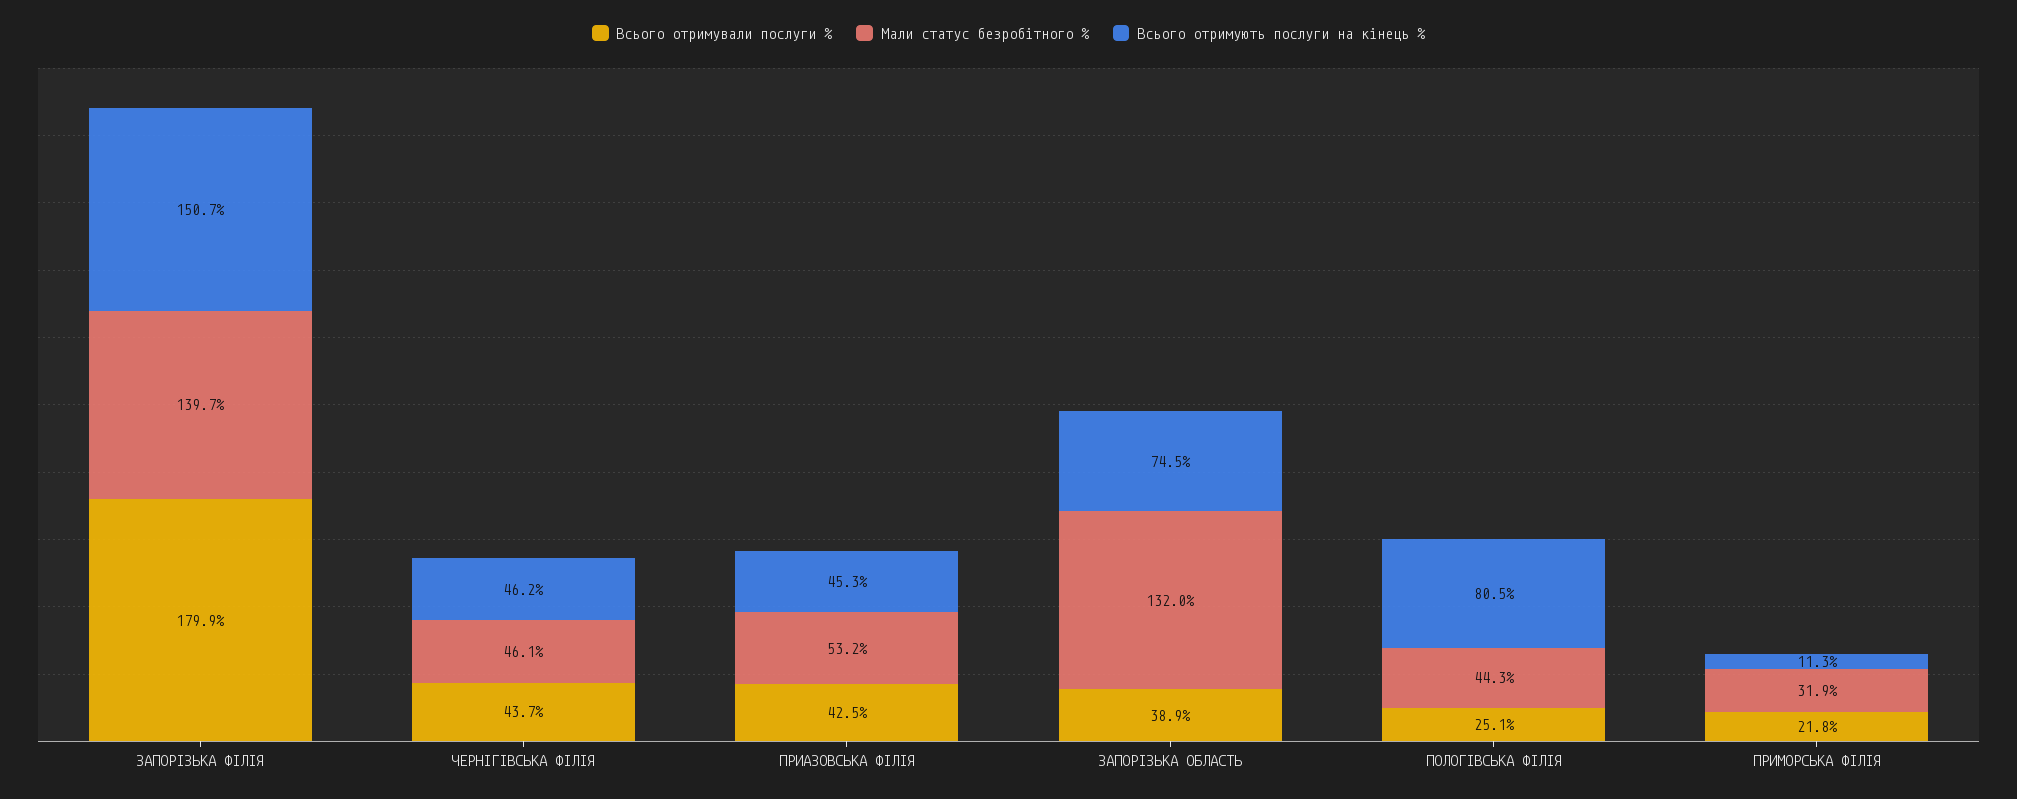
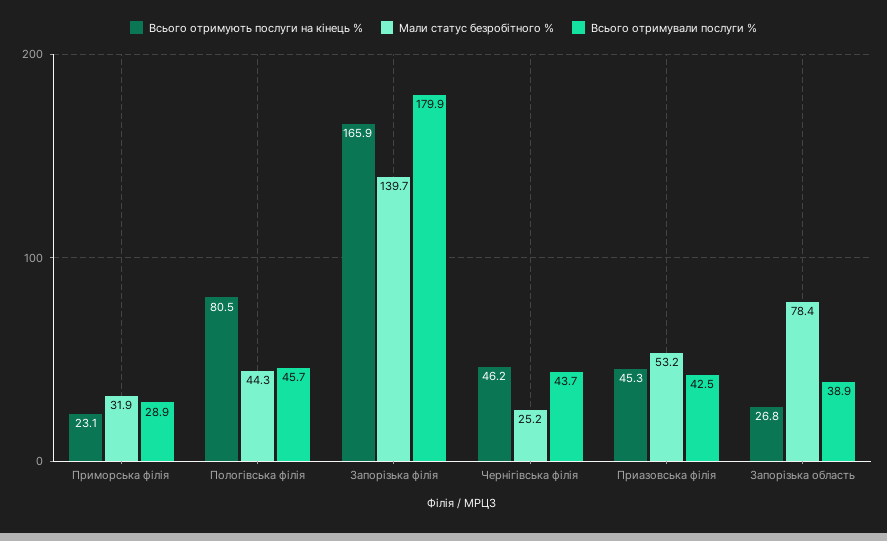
  {
    "Всього отримували послуги %": {
      "ЗАПОРІЗЬКА ФІЛІЯ": 179.9,
      "ЧЕРНІГІВСЬКА ФІЛІЯ": 43.7,
      "ПРИАЗОВСЬКА ФІЛІЯ": 42.5,
      "ЗАПОРІЗЬКА ОБЛАСТЬ": 38.9,
-     "ПОЛОГІВСЬКА ФІЛІЯ": 25.1,
+     "ПОЛОГІВСЬКА ФІЛІЯ": 45.7,
-     "ПРИМОРСЬКА ФІЛІЯ": 21.8
+     "ПРИМОРСЬКА ФІЛІЯ": 28.9
    },
    "Мали статус безробітного %": {
      "ЗАПОРІЗЬКА ФІЛІЯ": 139.7,
-     "ЧЕРНІГІВСЬКА ФІЛІЯ": 46.1,
+     "ЧЕРНІГІВСЬКА ФІЛІЯ": 25.2,
      "ПРИАЗОВСЬКА ФІЛІЯ": 53.2,
-     "ЗАПОРІЗЬКА ОБЛАСТЬ": 132,
+     "ЗАПОРІЗЬКА ОБЛАСТЬ": 78.4,
      "ПОЛОГІВСЬКА ФІЛІЯ": 44.3,
      "ПРИМОРСЬКА ФІЛІЯ": 31.9
    },
    "Всього отримують послуги на кінець %": {
-     "ЗАПОРІЗЬКА ФІЛІЯ": 150.7,
+     "ЗАПОРІЗЬКА ФІЛІЯ": 165.9,
      "ЧЕРНІГІВСЬКА ФІЛІЯ": 46.2,
      "ПРИАЗОВСЬКА ФІЛІЯ": 45.3,
-     "ЗАПОРІЗЬКА ОБЛАСТЬ": 74.5,
+     "ЗАПОРІЗЬКА ОБЛАСТЬ": 26.8,
      "ПОЛОГІВСЬКА ФІЛІЯ": 80.5,
-     "ПРИМОРСЬКА ФІЛІЯ": 11.3
+     "ПРИМОРСЬКА ФІЛІЯ": 23.1
    }
  }

